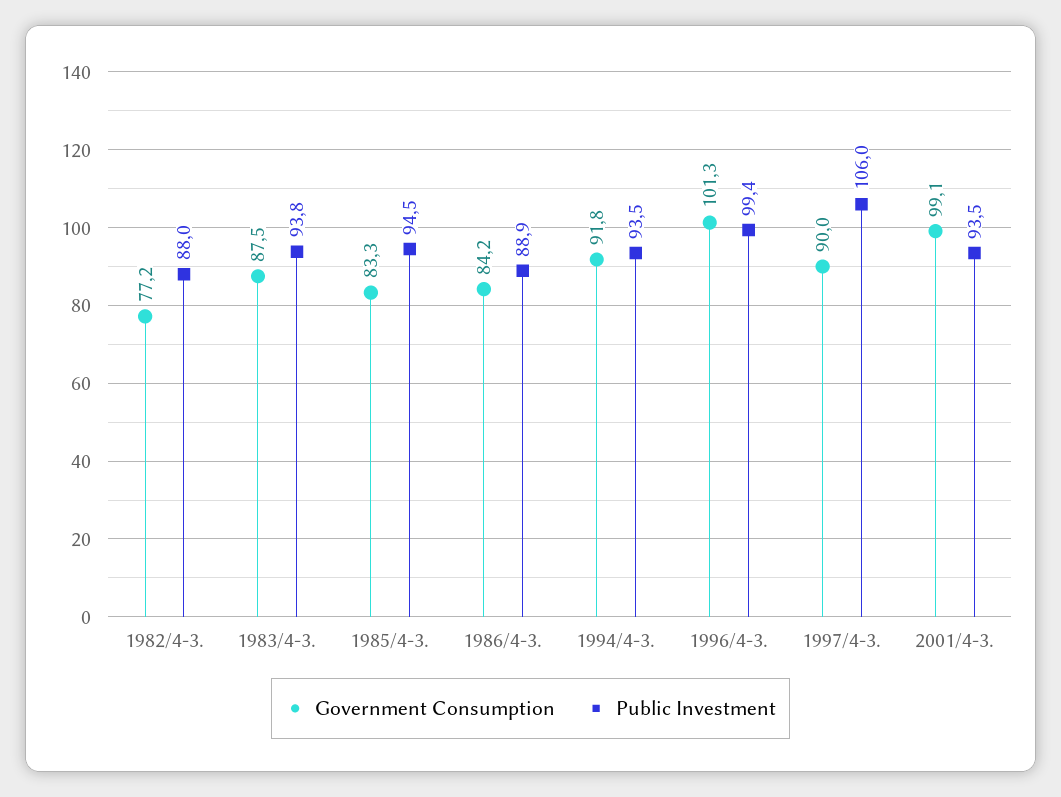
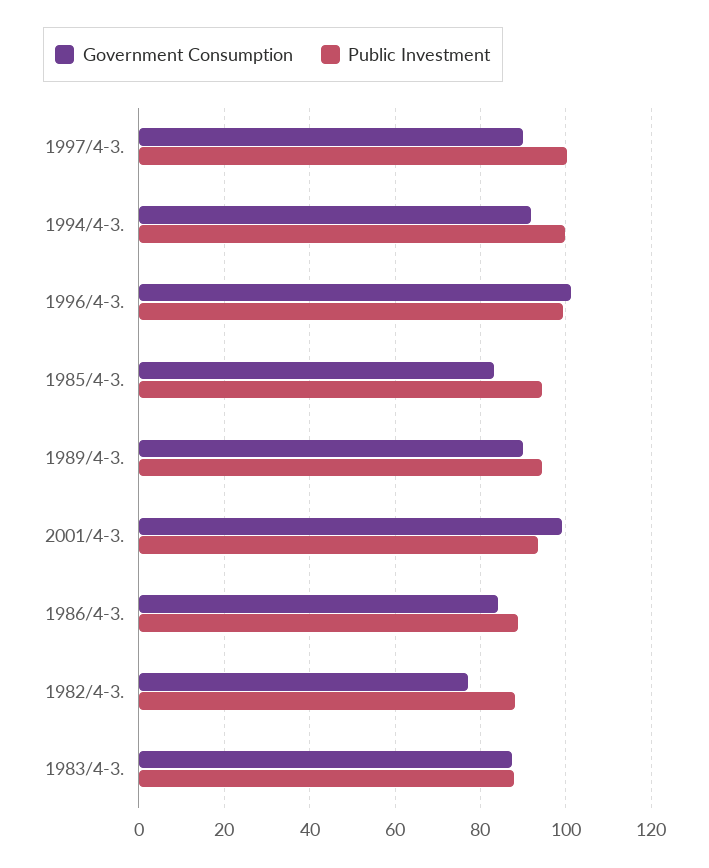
  {
    "Government Consumption": {
      "1982/4-3.": 77.2,
      "1983/4-3.": 87.5,
      "1985/4-3.": 83.3,
      "1986/4-3.": 84.2,
      "1994/4-3.": 91.8,
      "1996/4-3.": 101.3,
      "1997/4-3.": 90,
-     "2001/4-3.": 99.1
+     "2001/4-3.": 99.1,
+     "1989/4-3.": 90
    },
    "Public Investment": {
      "1982/4-3.": 88,
-     "1983/4-3.": 93.8,
+     "1983/4-3.": 88,
      "1985/4-3.": 94.5,
      "1986/4-3.": 88.9,
-     "1994/4-3.": 93.5,
+     "1994/4-3.": 100,
      "1996/4-3.": 99.4,
-     "1997/4-3.": 106,
+     "1997/4-3.": 100,
-     "2001/4-3.": 93.5
+     "2001/4-3.": 93.5,
+     "1989/4-3.": 94
    }
  }

